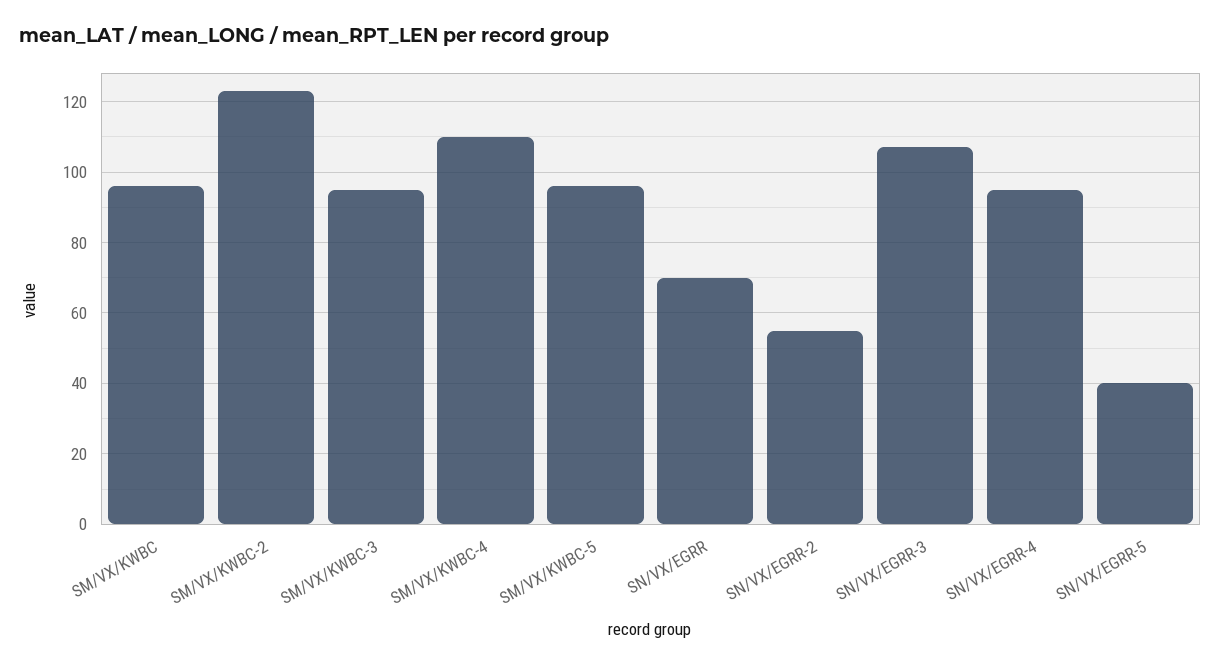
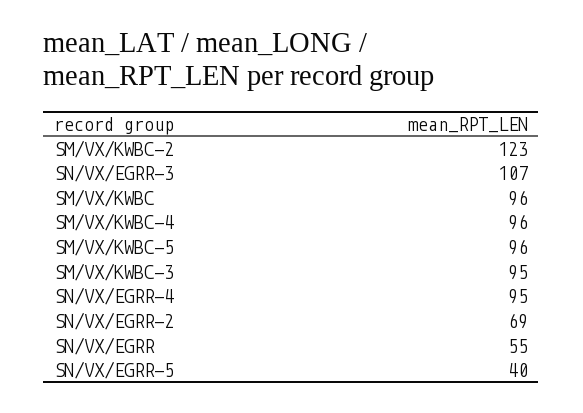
  {
    "SM/VX/KWBC": 96,
    "SM/VX/KWBC-2": 123,
    "SM/VX/KWBC-3": 95,
-   "SM/VX/KWBC-4": 110,
+   "SM/VX/KWBC-4": 96,
    "SM/VX/KWBC-5": 96,
-   "SN/VX/EGRR": 70,
+   "SN/VX/EGRR": 55,
-   "SN/VX/EGRR-2": 55,
+   "SN/VX/EGRR-2": 69,
    "SN/VX/EGRR-3": 107,
    "SN/VX/EGRR-4": 95,
    "SN/VX/EGRR-5": 40
  }

